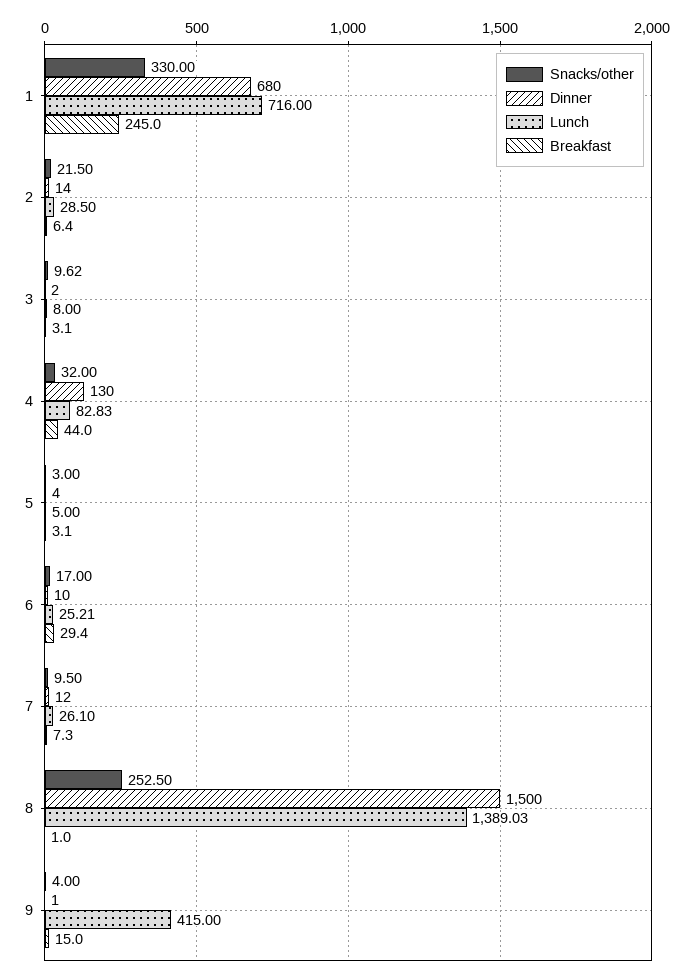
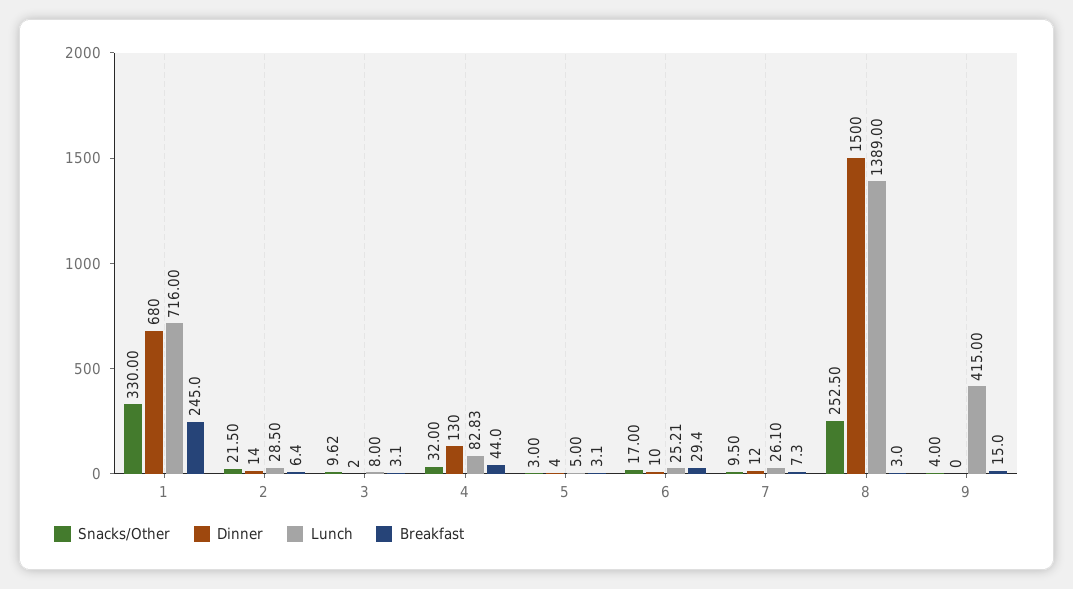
  {
    "Snacks/other": {
      "1": 330,
      "2": 21.5,
      "3": 9.62,
      "4": 32,
      "5": 3,
      "6": 17,
      "7": 9.5,
      "8": 252.5,
      "9": 4
    },
    "Dinner": {
      "1": 680,
      "2": 14,
      "3": 2,
      "4": 130,
      "5": 4,
      "6": 10,
      "7": 12,
      "8": 1500,
-     "9": 1
+     "9": 0
    },
    "Lunch": {
      "1": 716,
      "2": 28.5,
      "3": 8,
      "4": 82.83,
      "5": 5,
      "6": 25.21,
      "7": 26.1,
-     "8": 1389.03,
+     "8": 1389,
      "9": 415
    },
    "Breakfast": {
      "1": 245,
      "2": 6.4,
      "3": 3.1,
      "4": 44,
      "5": 3.1,
      "6": 29.4,
      "7": 7.3,
-     "8": 1,
+     "8": 3,
      "9": 15
    }
  }

